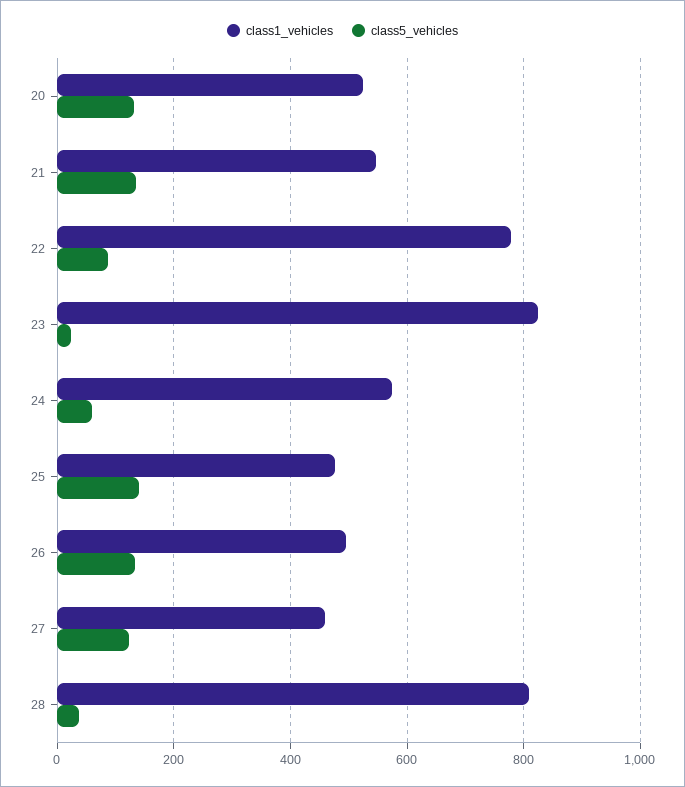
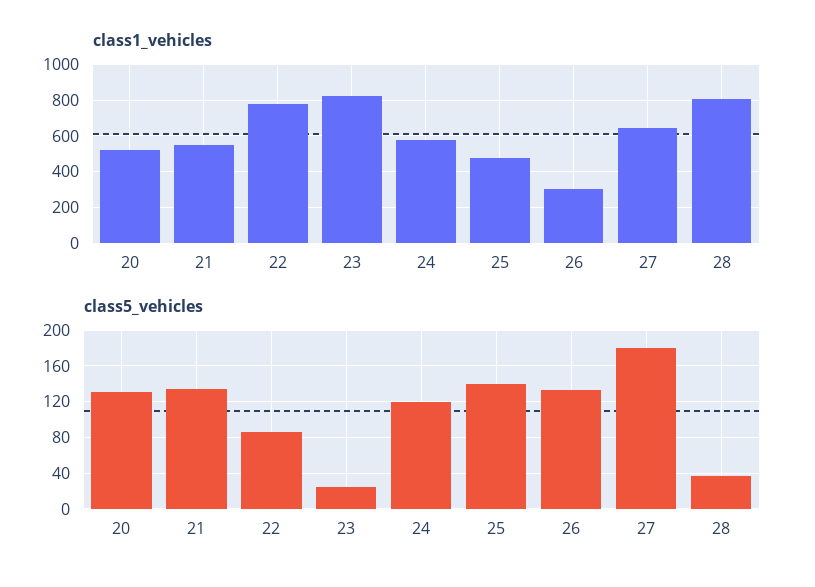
  {
    "class1_vehicles": {
      "20": 520,
      "21": 540,
      "22": 780,
      "23": 820,
      "24": 580,
      "25": 480,
-     "26": 500,
+     "26": 300,
-     "27": 460,
+     "27": 650,
      "28": 800
    },
    "class5_vehicles": {
      "20": 130,
      "21": 130,
      "22": 90,
      "23": 20,
-     "24": 60,
+     "24": 120,
      "25": 140,
      "26": 130,
-     "27": 120,
+     "27": 180,
      "28": 40
    }
  }

